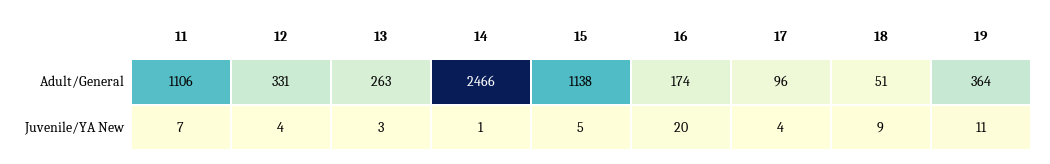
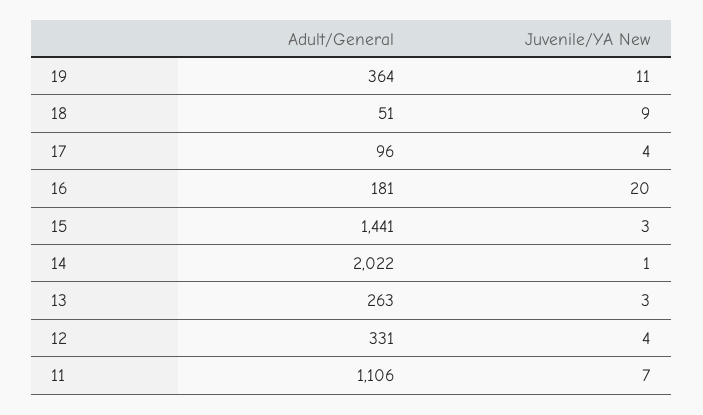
  {
    "11": {
      "Adult/General": 1106,
      "Juvenile/YA New": 7
    },
    "12": {
      "Adult/General": 331,
      "Juvenile/YA New": 4
    },
    "13": {
      "Adult/General": 263,
      "Juvenile/YA New": 3
    },
    "14": {
-     "Adult/General": 2466,
+     "Adult/General": 2022,
      "Juvenile/YA New": 1
    },
    "15": {
-     "Adult/General": 1138,
+     "Adult/General": 1441,
-     "Juvenile/YA New": 5
+     "Juvenile/YA New": 3
    },
    "16": {
-     "Adult/General": 174,
+     "Adult/General": 181,
      "Juvenile/YA New": 20
    },
    "17": {
      "Adult/General": 96,
      "Juvenile/YA New": 4
    },
    "18": {
      "Adult/General": 51,
      "Juvenile/YA New": 9
    },
    "19": {
      "Adult/General": 364,
      "Juvenile/YA New": 11
    }
  }

